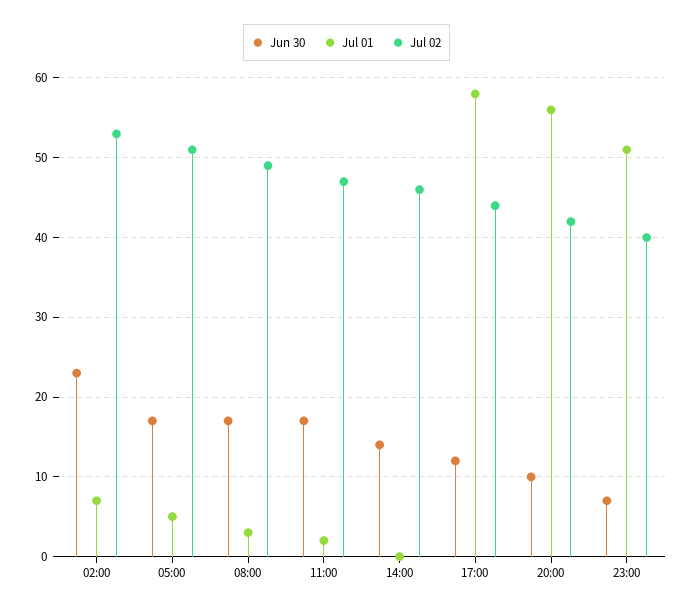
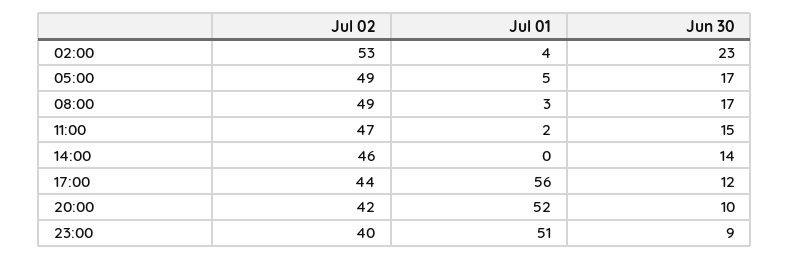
  {
    "Jun 30": {
      "02:00": 23,
      "05:00": 17,
      "08:00": 17,
-     "11:00": 17,
+     "11:00": 15,
      "14:00": 14,
      "17:00": 12,
      "20:00": 10,
-     "23:00": 7
+     "23:00": 9
    },
    "Jul 01": {
-     "02:00": 7,
+     "02:00": 4,
      "05:00": 5,
      "08:00": 3,
      "11:00": 2,
      "14:00": 0,
-     "17:00": 58,
+     "17:00": 56,
-     "20:00": 56,
+     "20:00": 52,
      "23:00": 51
    },
    "Jul 02": {
      "02:00": 53,
-     "05:00": 51,
+     "05:00": 49,
      "08:00": 49,
      "11:00": 47,
      "14:00": 46,
      "17:00": 44,
      "20:00": 42,
      "23:00": 40
    }
  }

